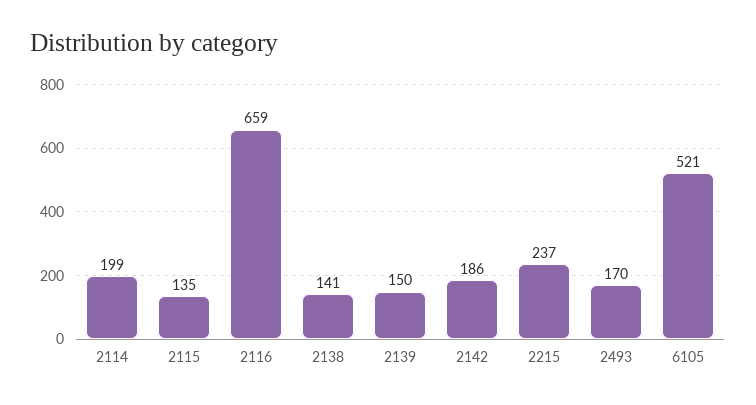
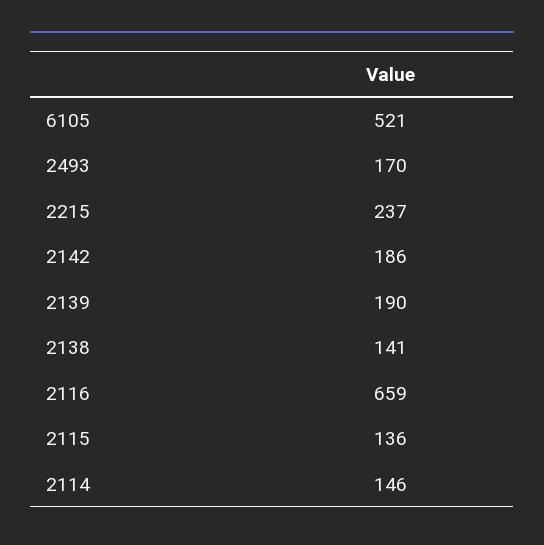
  {
-   "2114": 199,
+   "2114": 146,
-   "2115": 135,
+   "2115": 136,
    "2116": 659,
    "2138": 141,
-   "2139": 150,
+   "2139": 190,
    "2142": 186,
    "2215": 237,
    "2493": 170,
    "6105": 521
  }

